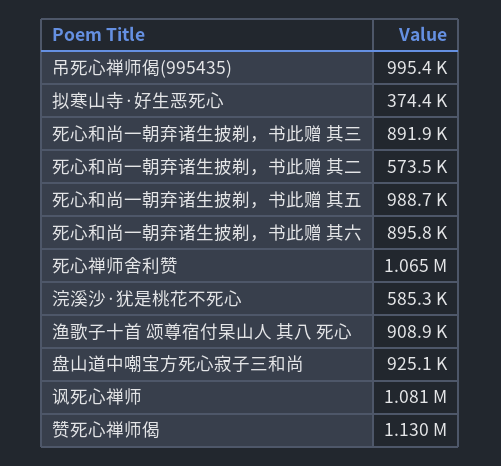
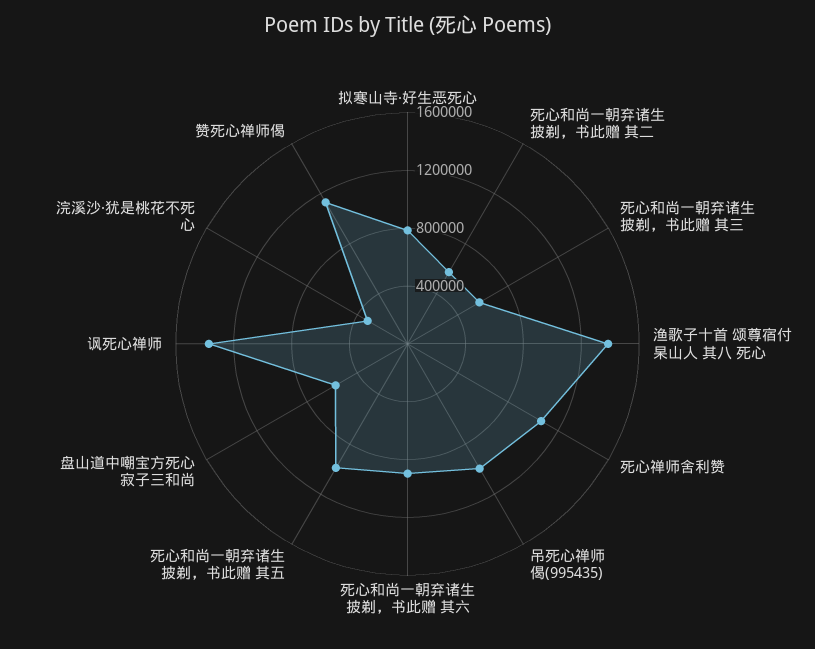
  {
    "吊死心禅师偈(995435)": 995400,
-   "拟寒山寺·好生恶死心": 374400,
+   "拟寒山寺·好生恶死心": 800000,
-   "死心和尚一朝弃诸生披剃，书此赠 其三": 891900,
+   "死心和尚一朝弃诸生披剃，书此赠 其三": 600000,
    "死心和尚一朝弃诸生披剃，书此赠 其二": 573500,
    "死心和尚一朝弃诸生披剃，书此赠 其五": 988700,
    "死心和尚一朝弃诸生披剃，书此赠 其六": 895800,
    "死心禅师舍利赞": 1065000,
-   "浣溪沙·犹是桃花不死心": 585300,
+   "浣溪沙·犹是桃花不死心": 300000,
-   "渔歌子十首 颂尊宿付杲山人 其八 死心": 908900,
+   "渔歌子十首 颂尊宿付杲山人 其八 死心": 1400000,
-   "盘山道中嘲宝方死心寂子三和尚": 925100,
+   "盘山道中嘲宝方死心寂子三和尚": 600000,
-   "讽死心禅师": 1081000,
+   "讽死心禅师": 1400000,
    "赞死心禅师偈": 1130000
  }

